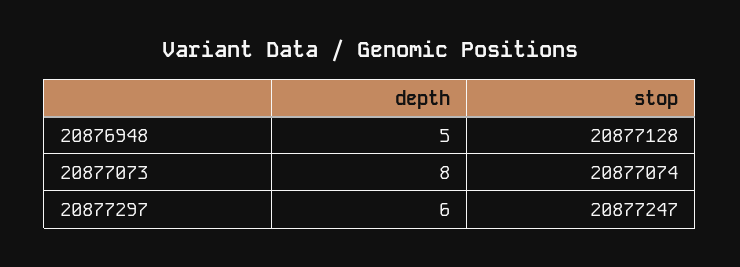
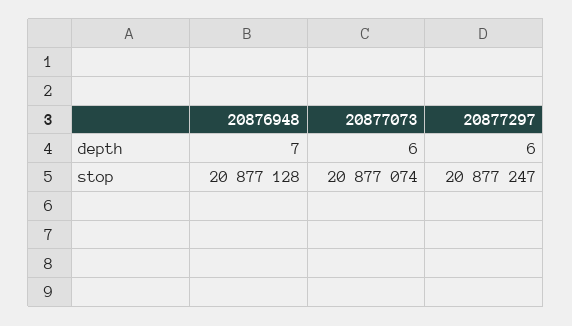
  {
    "depth": {
-     "20876948": 5,
+     "20876948": 7,
-     "20877073": 8,
+     "20877073": 6,
      "20877297": 6
    },
    "stop": {
      "20876948": 20877128,
      "20877073": 20877074,
      "20877297": 20877247
    }
  }

